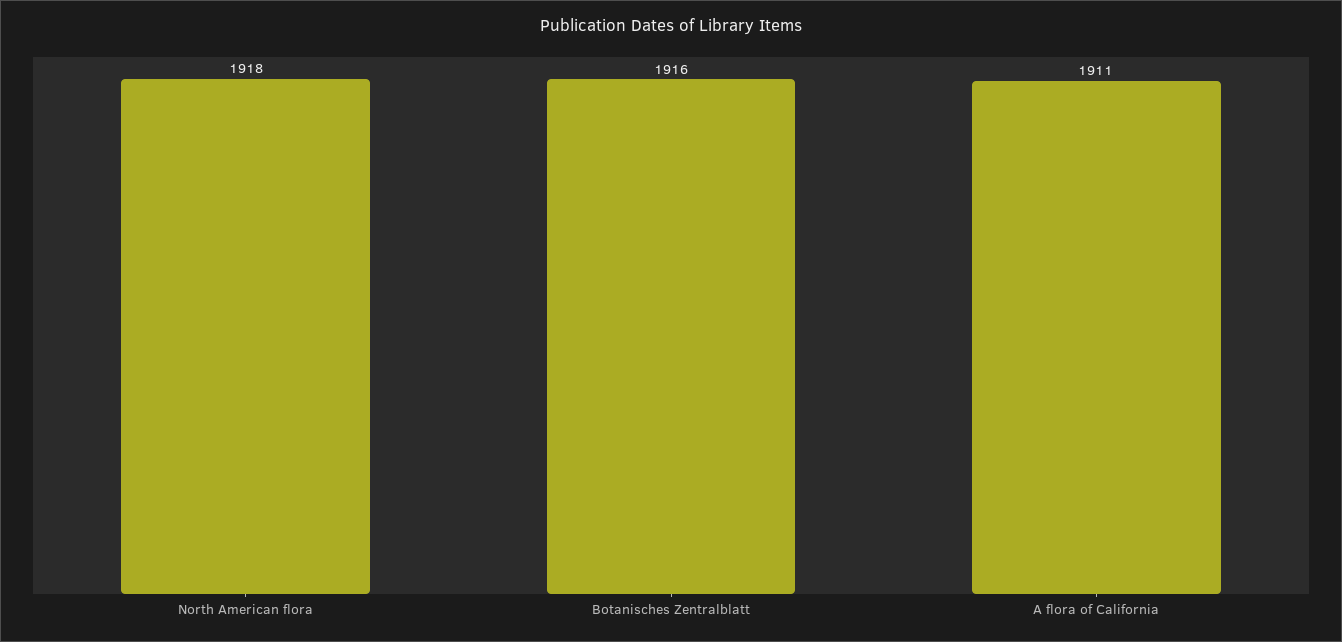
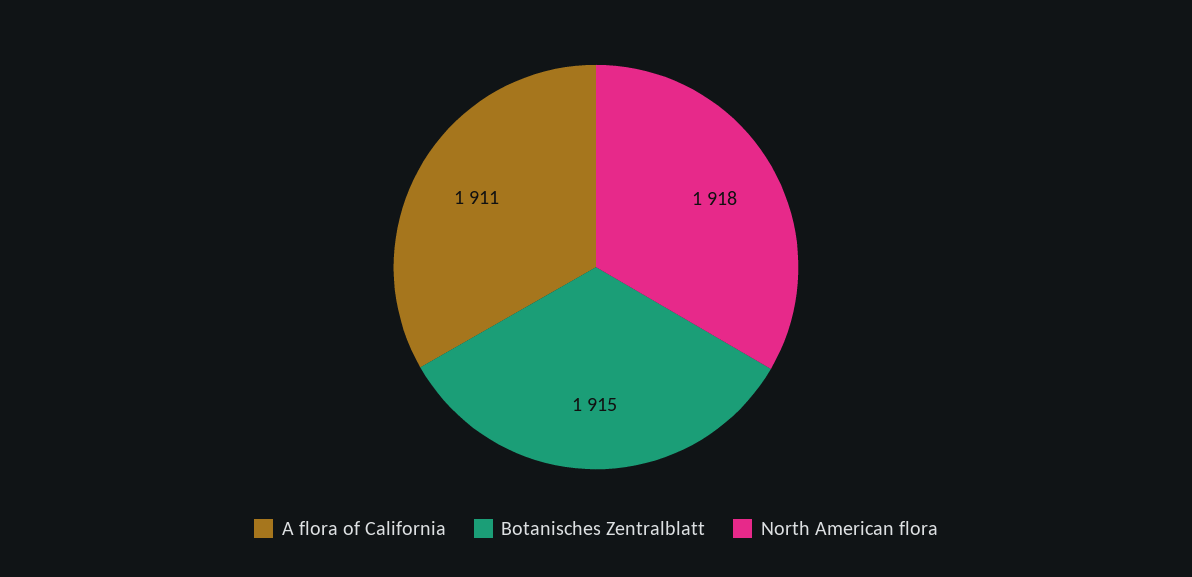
  {
    "North American flora": 1918,
-   "Botanisches Zentralblatt": 1916,
+   "Botanisches Zentralblatt": 1915,
    "A flora of California": 1911
  }

